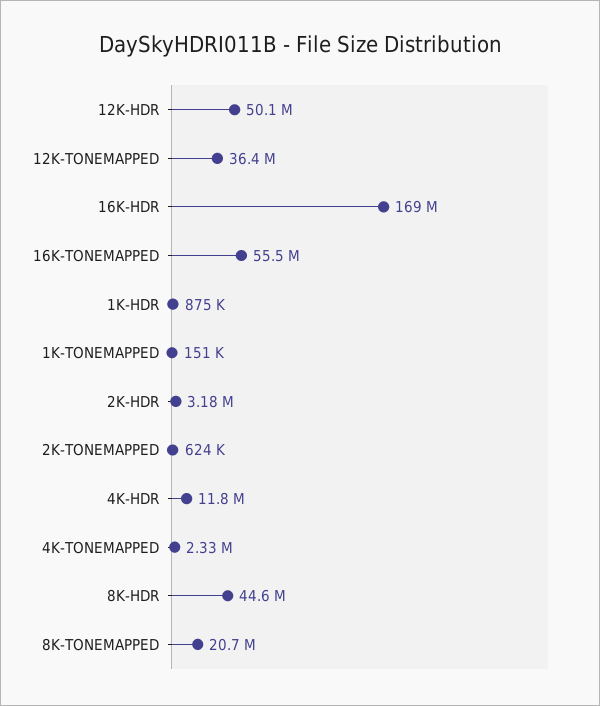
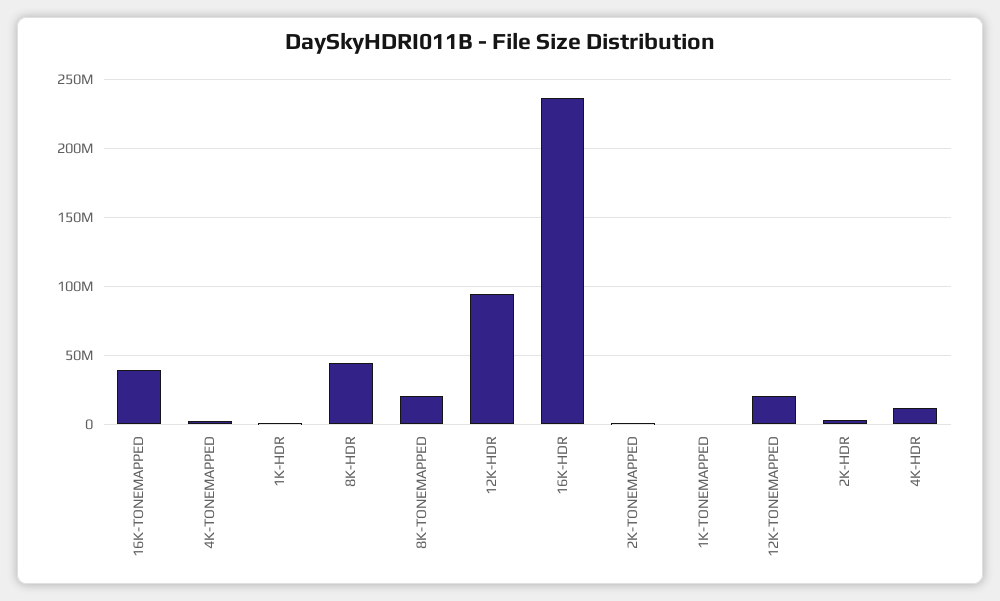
  {
-   "12K-HDR": 50100000,
+   "12K-HDR": 95000000,
-   "12K-TONEMAPPED": 36400000,
+   "12K-TONEMAPPED": 20000000,
-   "16K-HDR": 169000000,
+   "16K-HDR": 235000000,
-   "16K-TONEMAPPED": 55500000,
+   "16K-TONEMAPPED": 40000000,
    "1K-HDR": 875000,
    "1K-TONEMAPPED": 151000,
    "2K-HDR": 3180000,
    "2K-TONEMAPPED": 624000,
    "4K-HDR": 11800000,
    "4K-TONEMAPPED": 2330000,
    "8K-HDR": 44600000,
    "8K-TONEMAPPED": 20700000
  }

